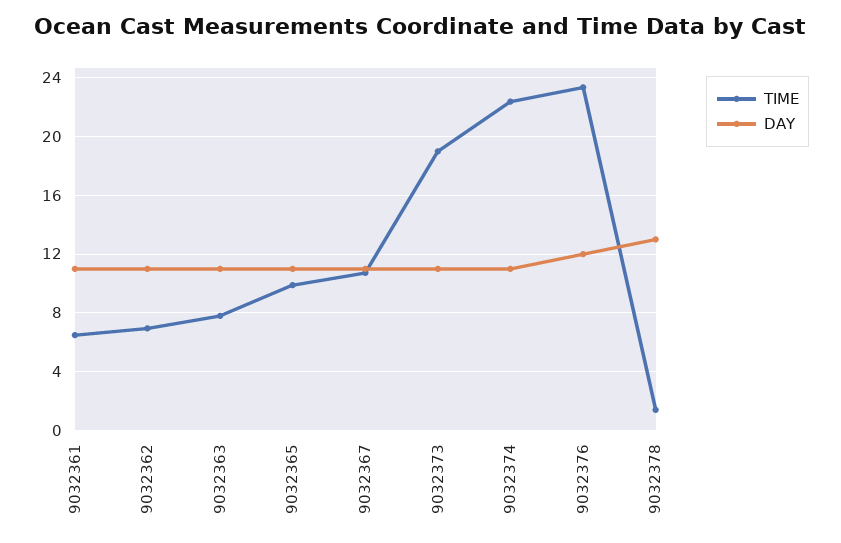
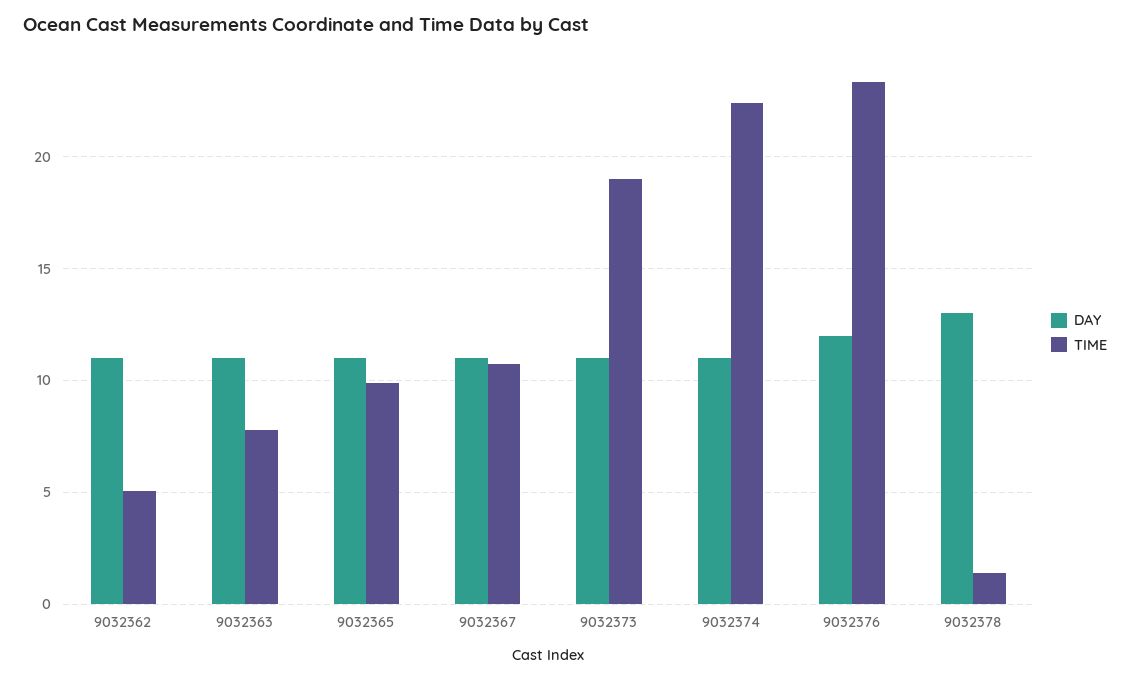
  {
    "TIME": {
-     "9032361": 6.5,
-     "9032362": 7,
+     "9032362": 5,
      "9032363": 8,
      "9032365": 10,
      "9032367": 10.5,
      "9032373": 19,
      "9032374": 22.5,
      "9032376": 23.5,
      "9032378": 1.5
    },
    "DAY": {
-     "9032361": 11,
      "9032362": 11,
      "9032363": 11,
      "9032365": 11,
      "9032367": 11,
      "9032373": 11,
      "9032374": 11,
      "9032376": 12,
      "9032378": 13
    }
  }

